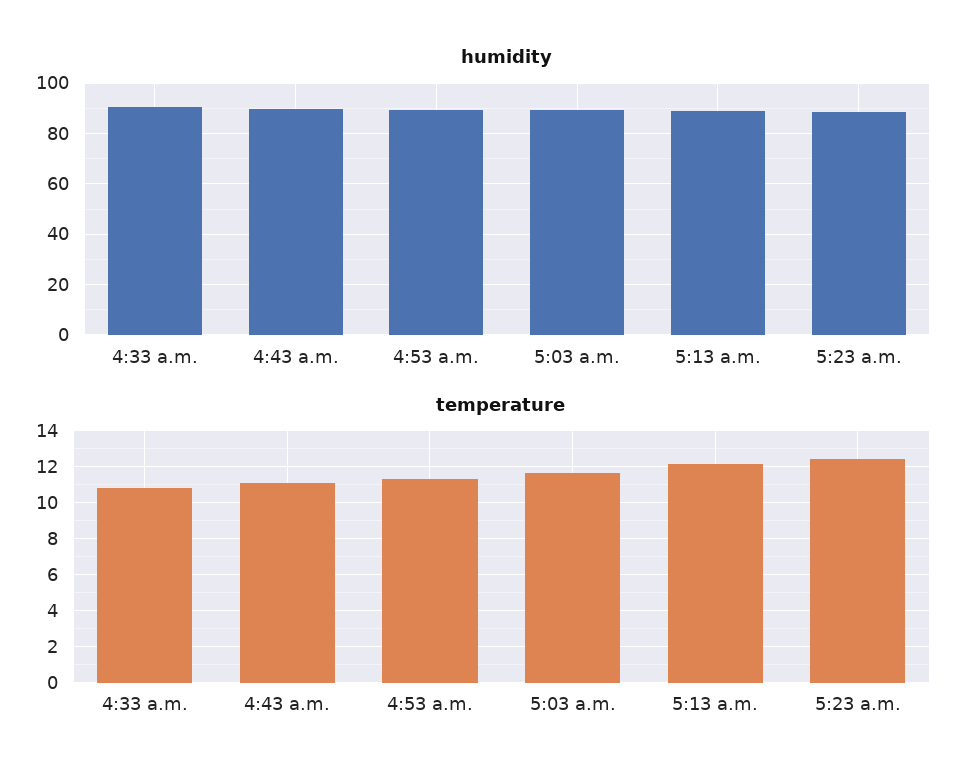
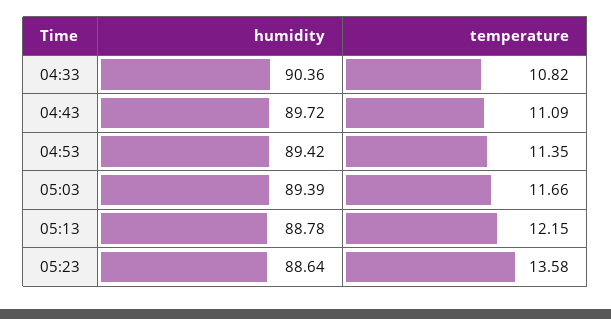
  {
    "humidity": {
      "4:33 a.m.": 90.36,
      "4:43 a.m.": 89.72,
      "4:53 a.m.": 89.42,
      "5:03 a.m.": 89.39,
      "5:13 a.m.": 88.78,
      "5:23 a.m.": 88.64
    },
    "temperature": {
      "4:33 a.m.": 10.82,
      "4:43 a.m.": 11.09,
      "4:53 a.m.": 11.35,
      "5:03 a.m.": 11.66,
      "5:13 a.m.": 12.15,
-     "5:23 a.m.": 12.5
+     "5:23 a.m.": 13.58
    }
  }

